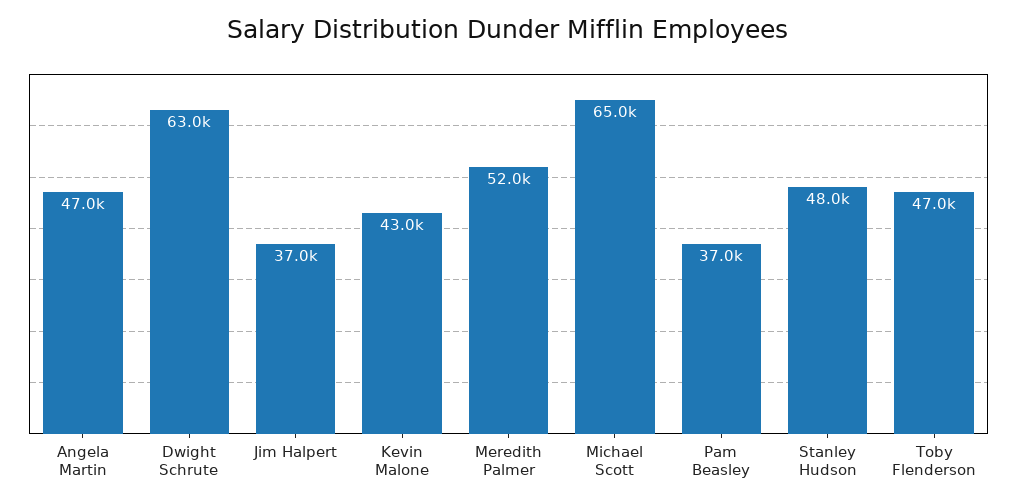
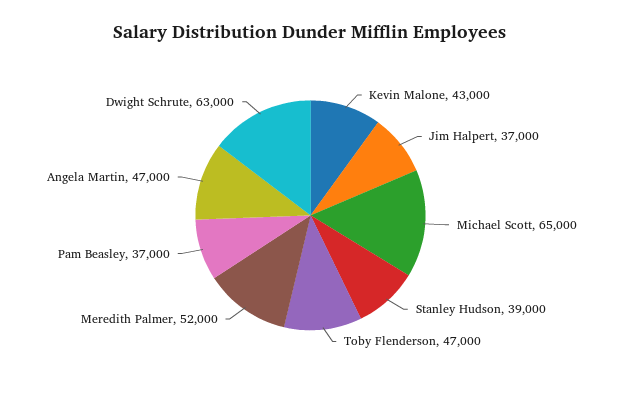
  {
    "Angela Martin": 47000,
    "Dwight Schrute": 63000,
    "Jim Halpert": 37000,
    "Kevin Malone": 43000,
    "Meredith Palmer": 52000,
    "Michael Scott": 65000,
    "Pam Beasley": 37000,
-   "Stanley Hudson": 48000,
+   "Stanley Hudson": 39000,
    "Toby Flenderson": 47000
  }

